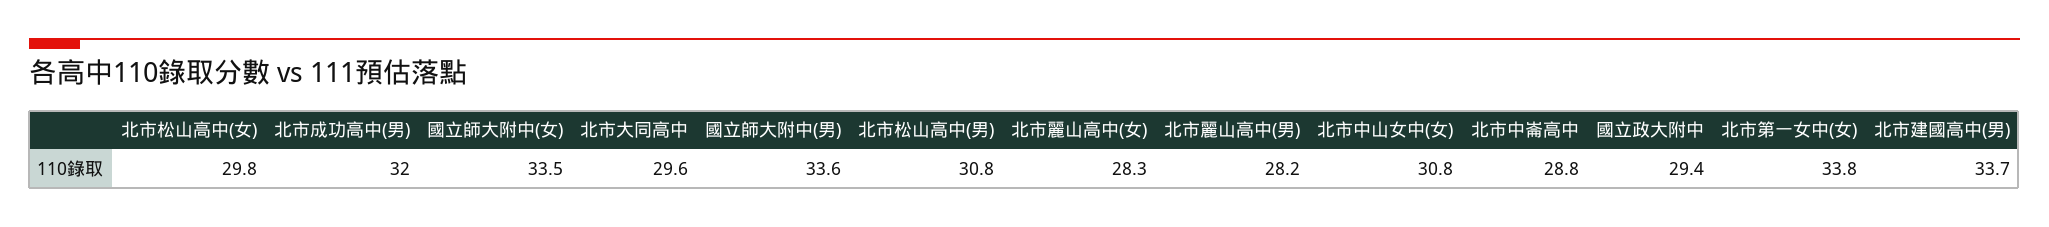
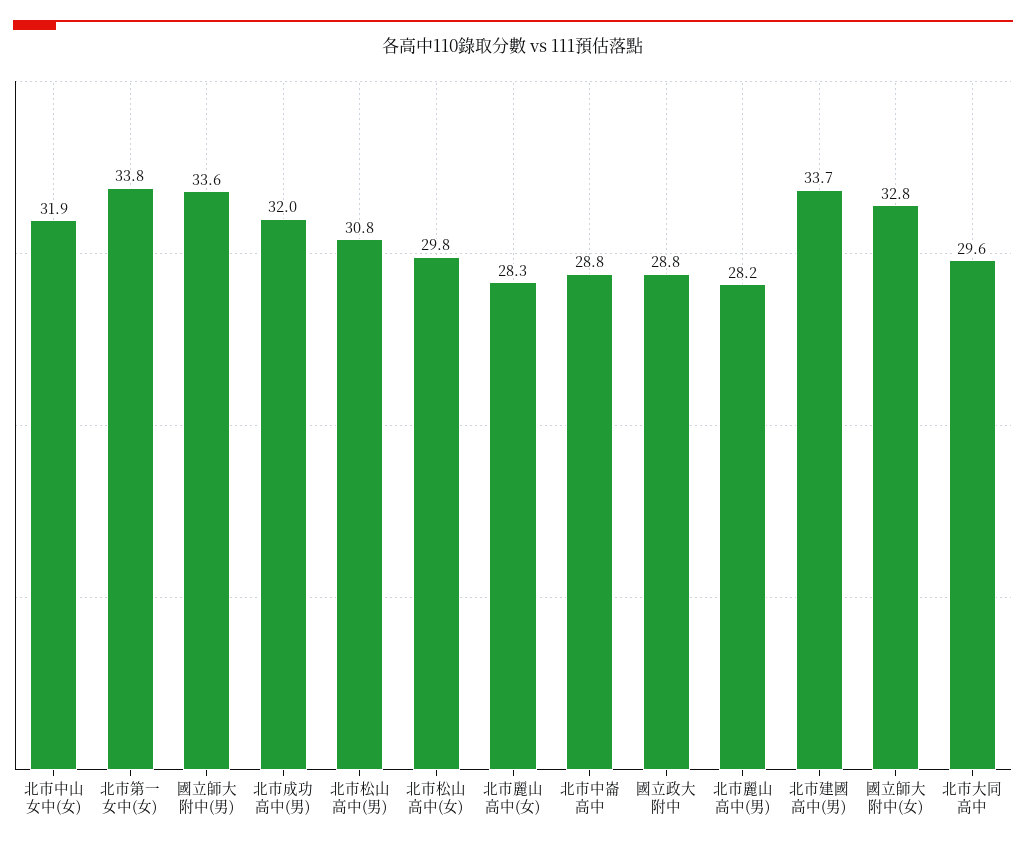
  {
    "北市松山高中(女)": 29.8,
    "北市成功高中(男)": 32,
-   "國立師大附中(女)": 33.5,
+   "國立師大附中(女)": 32.8,
    "北市大同高中": 29.6,
    "國立師大附中(男)": 33.6,
    "北市松山高中(男)": 30.8,
    "北市麗山高中(女)": 28.3,
    "北市麗山高中(男)": 28.2,
-   "北市中山女中(女)": 30.8,
+   "北市中山女中(女)": 31.9,
    "北市中崙高中": 28.8,
-   "國立政大附中": 29.4,
+   "國立政大附中": 28.8,
    "北市第一女中(女)": 33.8,
    "北市建國高中(男)": 33.7
  }

